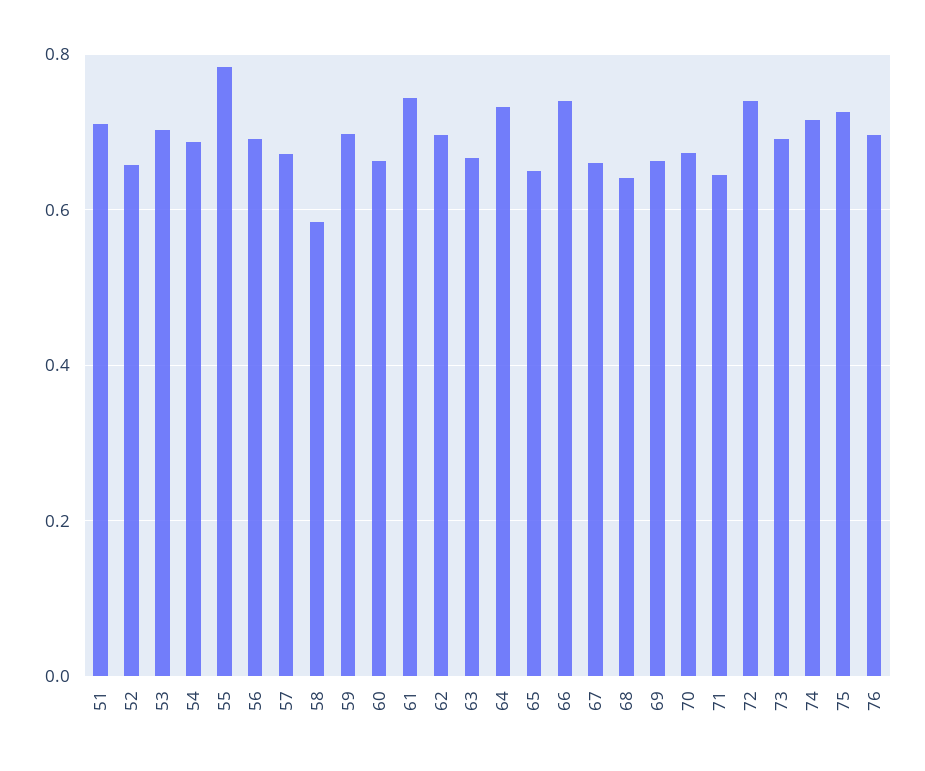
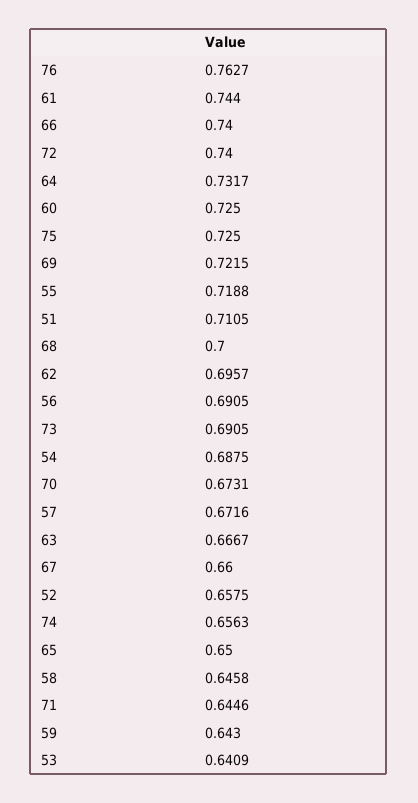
  {
    "51": 0.7105,
    "52": 0.6575,
-   "53": 0.7,
+   "53": 0.6409,
    "54": 0.6875,
-   "55": 0.78,
+   "55": 0.7188,
    "56": 0.6905,
    "57": 0.6716,
-   "58": 0.58,
+   "58": 0.6458,
-   "59": 0.7,
+   "59": 0.643,
-   "60": 0.66,
+   "60": 0.725,
    "61": 0.744,
    "62": 0.6957,
    "63": 0.6667,
    "64": 0.7317,
    "65": 0.65,
    "66": 0.74,
    "67": 0.66,
-   "68": 0.64,
+   "68": 0.7,
-   "69": 0.66,
+   "69": 0.7215,
    "70": 0.6731,
    "71": 0.6446,
    "72": 0.74,
    "73": 0.6905,
-   "74": 0.72,
+   "74": 0.6563,
    "75": 0.725,
-   "76": 0.7
+   "76": 0.7627
  }

